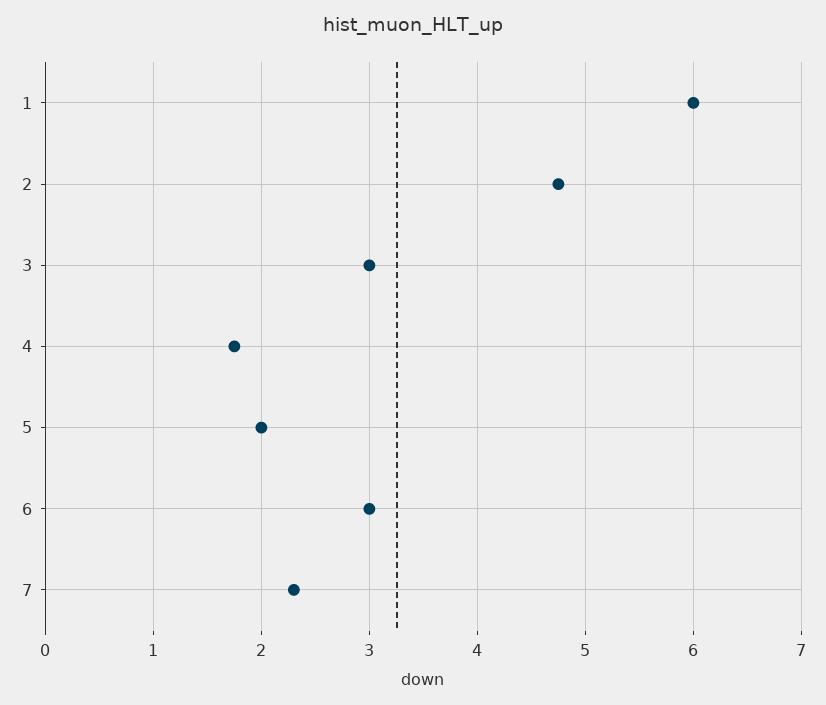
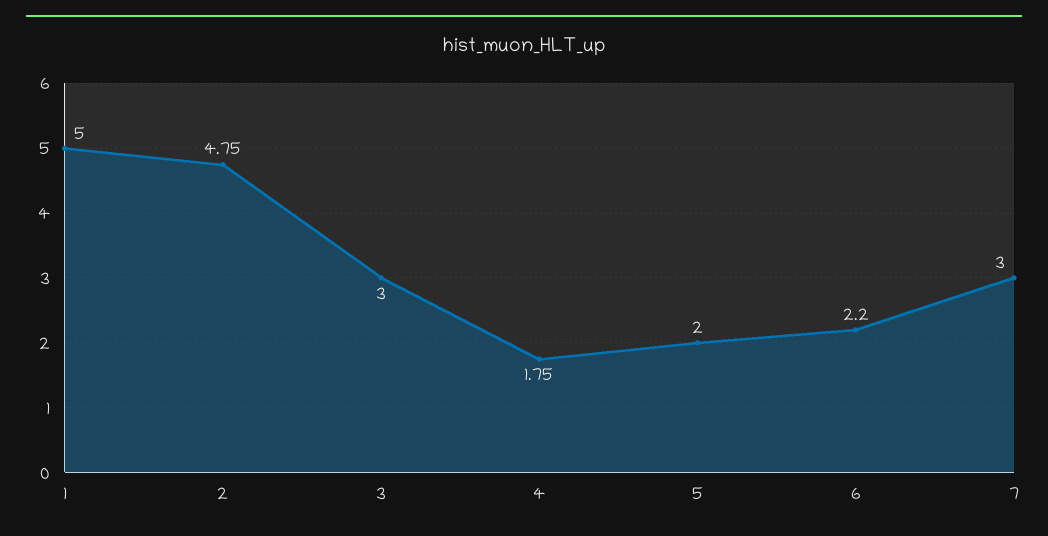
  {
-   "1": 6,
+   "1": 5,
    "2": 4.75,
    "3": 3,
    "4": 1.75,
    "5": 2,
-   "6": 3,
+   "6": 2.2,
-   "7": 2.3
+   "7": 3
  }

